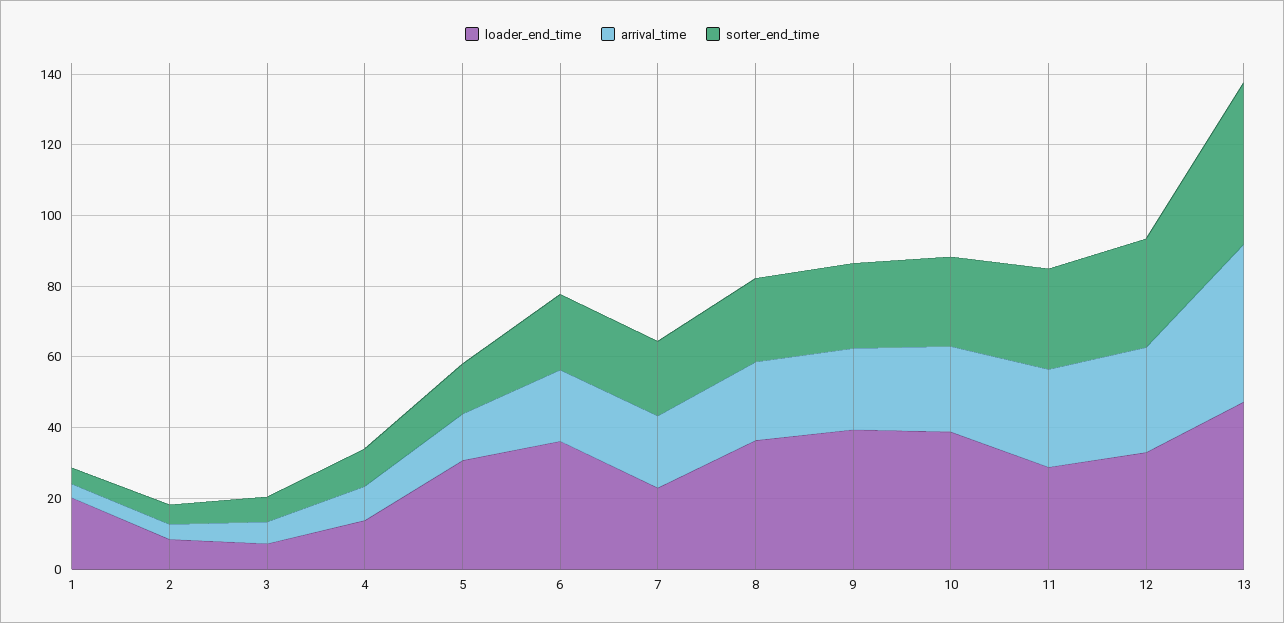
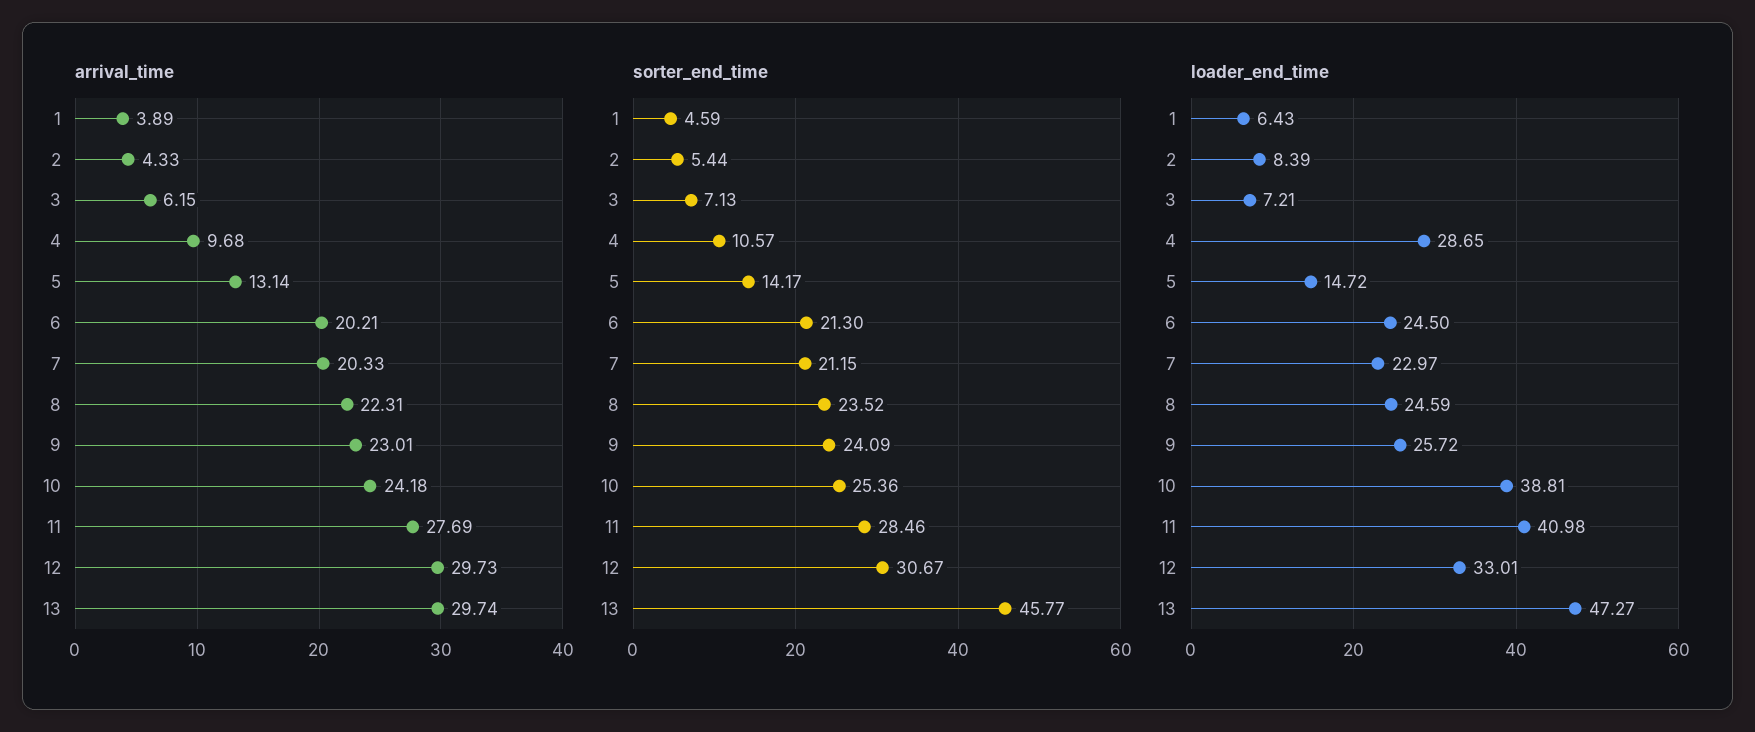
  {
    "loader_end_time": {
-     "1": 20,
+     "1": 6.43,
      "2": 8.39,
      "3": 7.21,
-     "4": 15,
+     "4": 28.65,
-     "5": 30,
+     "5": 14.72,
-     "6": 35,
+     "6": 24.5,
      "7": 22.97,
-     "8": 35,
+     "8": 24.59,
-     "9": 40,
+     "9": 25.72,
      "10": 38.81,
-     "11": 30,
+     "11": 40.98,
      "12": 33.01,
      "13": 47.27
    },
    "arrival_time": {
      "1": 3.89,
      "2": 4.33,
      "3": 6.15,
      "4": 9.68,
      "5": 13.14,
      "6": 20.21,
      "7": 20.33,
      "8": 22.31,
      "9": 23.01,
      "10": 24.18,
      "11": 27.69,
      "12": 29.73,
-     "13": 45
+     "13": 29.74
    },
    "sorter_end_time": {
      "1": 4.59,
      "2": 5.44,
      "3": 7.13,
      "4": 10.57,
      "5": 14.17,
      "6": 21.3,
      "7": 21.15,
      "8": 23.52,
      "9": 24.09,
      "10": 25.36,
      "11": 28.46,
      "12": 30.67,
      "13": 45.77
    }
  }

